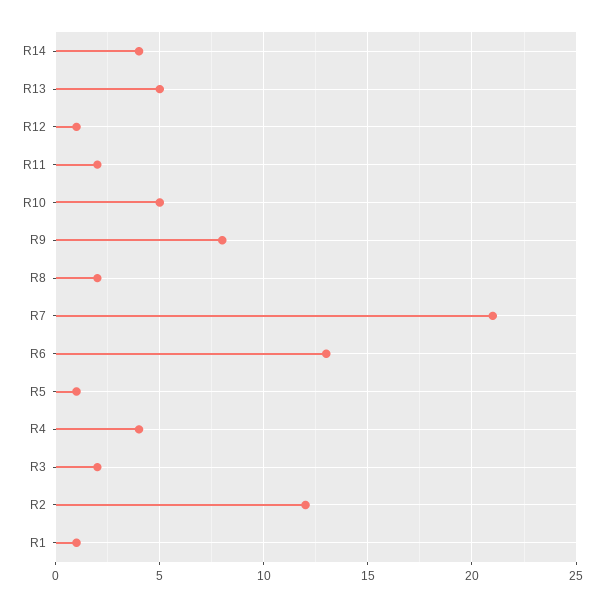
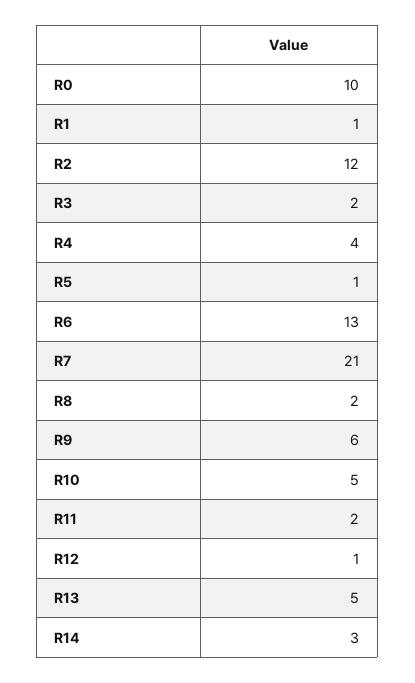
  {
-   "R14": 4,
+   "R14": 3,
    "R13": 5,
    "R12": 1,
    "R11": 2,
    "R10": 5,
-   "R9": 8,
+   "R9": 6,
    "R8": 2,
    "R7": 21,
    "R6": 13,
    "R5": 1,
    "R4": 4,
    "R3": 2,
    "R2": 12,
-   "R1": 1
+   "R1": 1,
+   "R0": 10
  }

